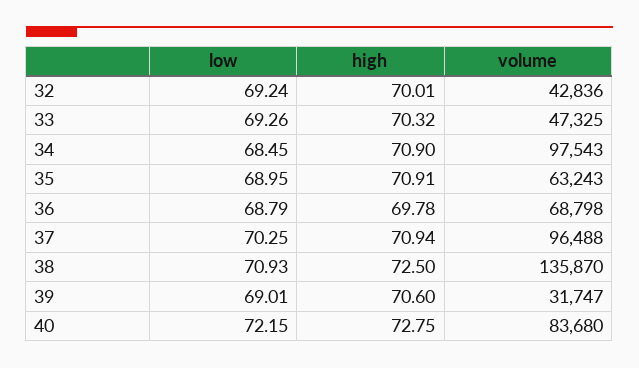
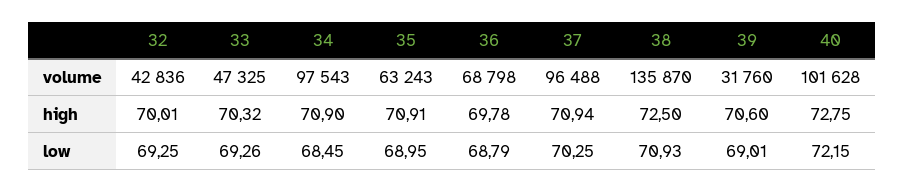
  {
    "low": {
-     "32": 69.24,
+     "32": 69.25,
      "33": 69.26,
      "34": 68.45,
      "35": 68.95,
      "36": 68.79,
      "37": 70.25,
      "38": 70.93,
      "39": 69.01,
      "40": 72.15
    },
    "high": {
      "32": 70.01,
      "33": 70.32,
      "34": 70.9,
      "35": 70.91,
      "36": 69.78,
      "37": 70.94,
      "38": 72.5,
      "39": 70.6,
      "40": 72.75
    },
    "volume": {
      "32": 42836,
      "33": 47325,
      "34": 97543,
      "35": 63243,
      "36": 68798,
      "37": 96488,
      "38": 135870,
-     "39": 31747,
+     "39": 31760,
-     "40": 83680
+     "40": 101628
    }
  }

